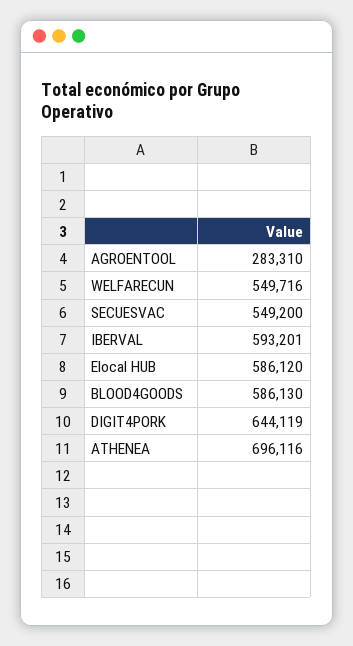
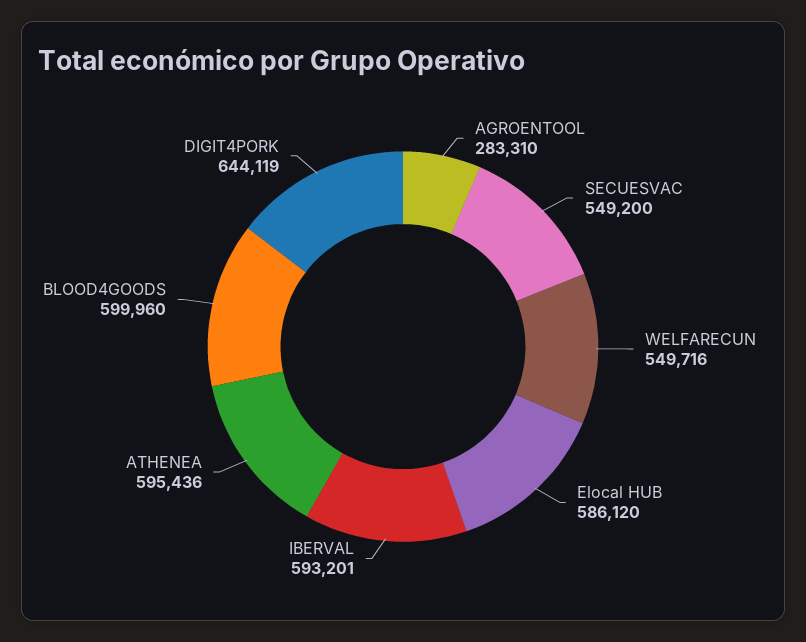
  {
    "AGROENTOOL": 283310,
    "WELFARECUN": 549716,
    "SECUESVAC": 549200,
    "IBERVAL": 593201,
    "Elocal HUB": 586120,
-   "BLOOD4GOODS": 586130,
+   "BLOOD4GOODS": 599960,
    "DIGIT4PORK": 644119,
-   "ATHENEA": 696116
+   "ATHENEA": 595436
  }

